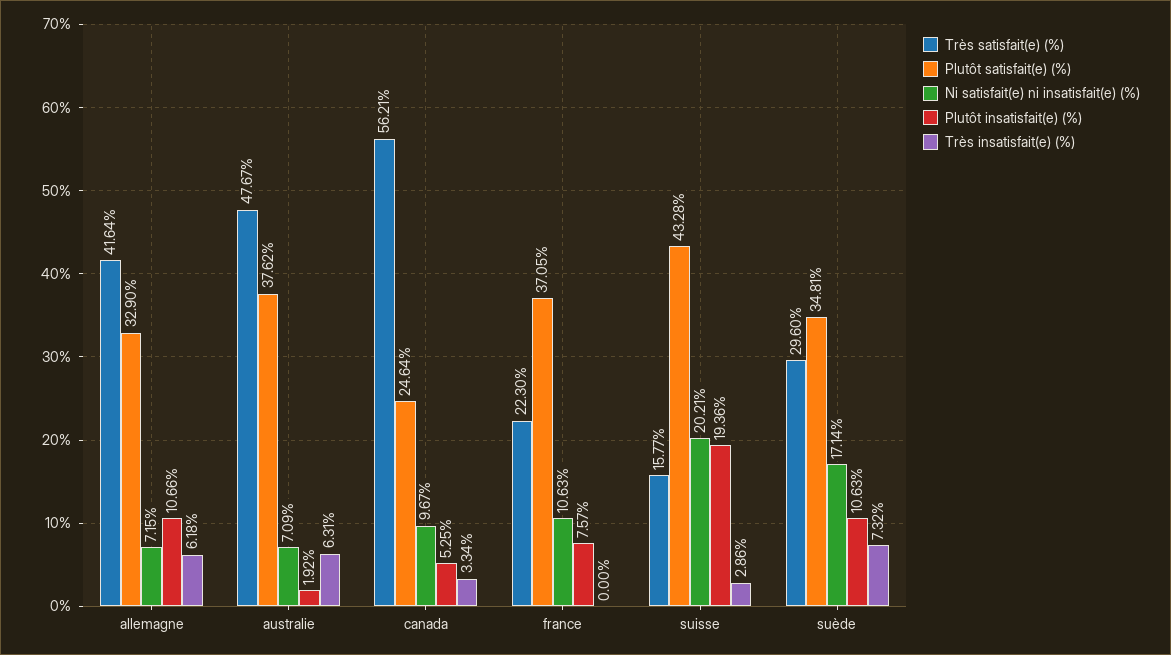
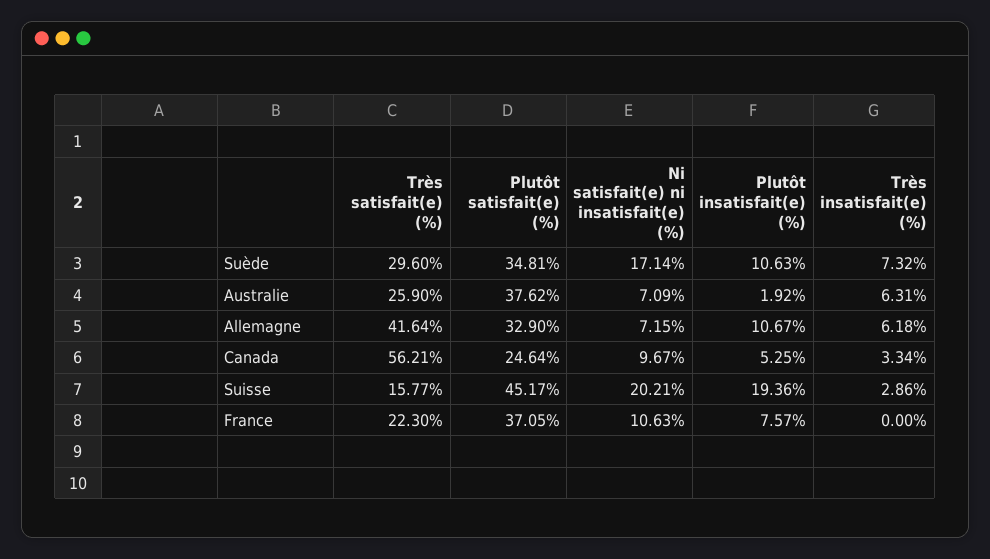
  {
    "Très satisfait(e) (%)": {
      "allemagne": 41.64,
-     "australie": 47.67,
+     "australie": 25.9,
      "canada": 56.21,
      "france": 22.3,
      "suisse": 15.77,
      "suède": 29.6
    },
    "Plutôt satisfait(e) (%)": {
      "allemagne": 32.9,
      "australie": 37.62,
      "canada": 24.64,
      "france": 37.05,
-     "suisse": 43.28,
+     "suisse": 45.17,
      "suède": 34.81
    },
    "Ni satisfait(e) ni insatisfait(e) (%)": {
      "allemagne": 7.15,
      "australie": 7.09,
      "canada": 9.67,
      "france": 10.63,
      "suisse": 20.21,
      "suède": 17.14
    },
    "Plutôt insatisfait(e) (%)": {
-     "allemagne": 10.66,
+     "allemagne": 10.67,
      "australie": 1.92,
      "canada": 5.25,
      "france": 7.57,
      "suisse": 19.36,
      "suède": 10.63
    },
    "Très insatisfait(e) (%)": {
      "allemagne": 6.18,
      "australie": 6.31,
      "canada": 3.34,
      "france": 0,
      "suisse": 2.86,
      "suède": 7.32
    }
  }

